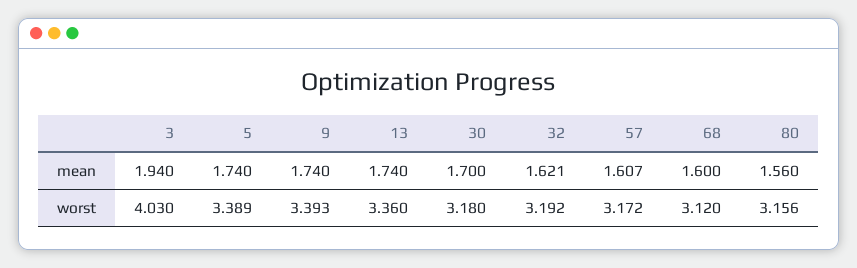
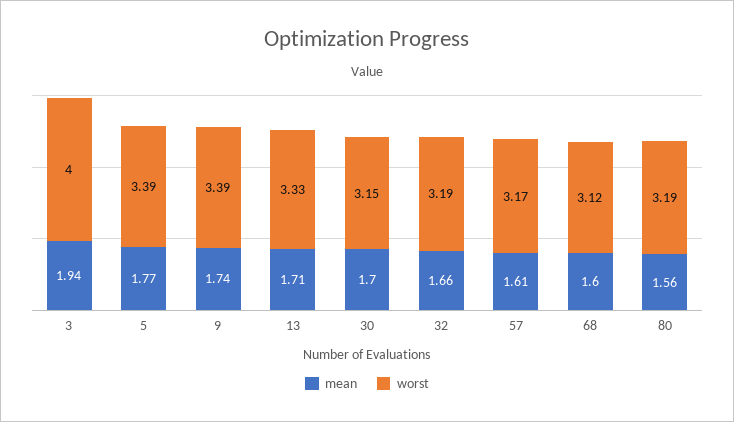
  {
    "mean": {
      "3": 1.94,
-     "5": 1.74,
+     "5": 1.77,
      "9": 1.74,
-     "13": 1.74,
+     "13": 1.71,
      "30": 1.7,
-     "32": 1.621,
+     "32": 1.66,
      "57": 1.607,
      "68": 1.6,
      "80": 1.56
    },
    "worst": {
-     "3": 4.03,
+     "3": 4,
      "5": 3.389,
      "9": 3.393,
-     "13": 3.36,
+     "13": 3.33,
-     "30": 3.18,
+     "30": 3.15,
      "32": 3.192,
      "57": 3.172,
      "68": 3.12,
-     "80": 3.156
+     "80": 3.19
    }
  }

